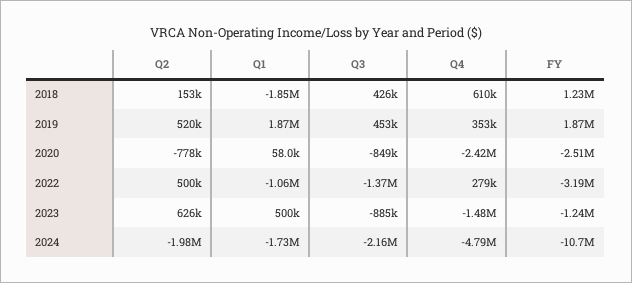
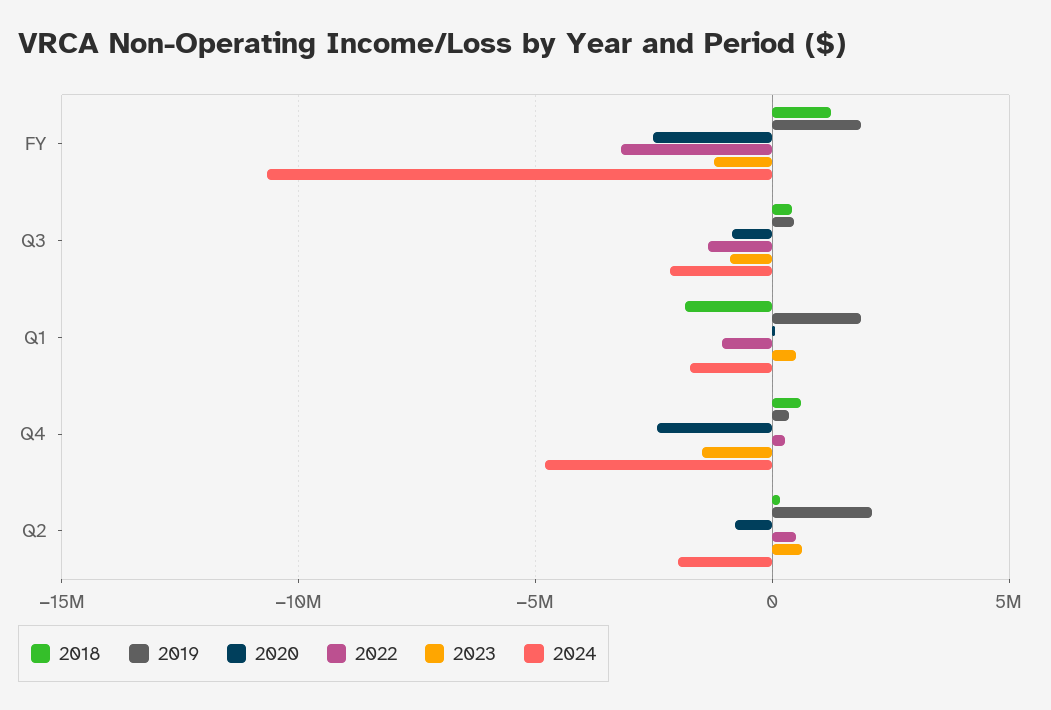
  {
    "2018": {
      "Q2": 153000,
      "Q1": -1850000,
      "Q3": 426000,
      "Q4": 610000,
      "FY": 1230000
    },
    "2019": {
-     "Q2": 520000,
+     "Q2": 2000000,
      "Q1": 1870000,
      "Q3": 453000,
      "Q4": 353000,
      "FY": 1870000
    },
    "2020": {
      "Q2": -778000,
      "Q1": 58000,
      "Q3": -849000,
      "Q4": -2420000,
      "FY": -2510000
    },
    "2022": {
      "Q2": 500000,
      "Q1": -1060000,
      "Q3": -1370000,
      "Q4": 279000,
      "FY": -3190000
    },
    "2023": {
      "Q2": 626000,
      "Q1": 500000,
      "Q3": -885000,
      "Q4": -1480000,
      "FY": -1240000
    },
    "2024": {
      "Q2": -1980000,
      "Q1": -1730000,
      "Q3": -2160000,
      "Q4": -4790000,
      "FY": -10700000
    }
  }

